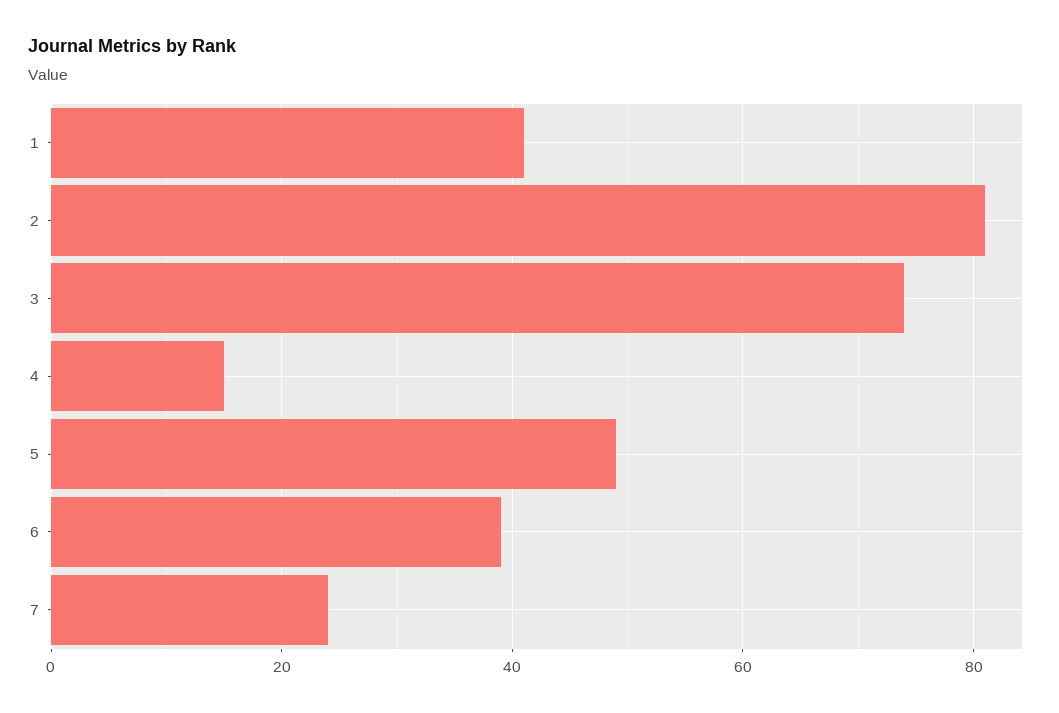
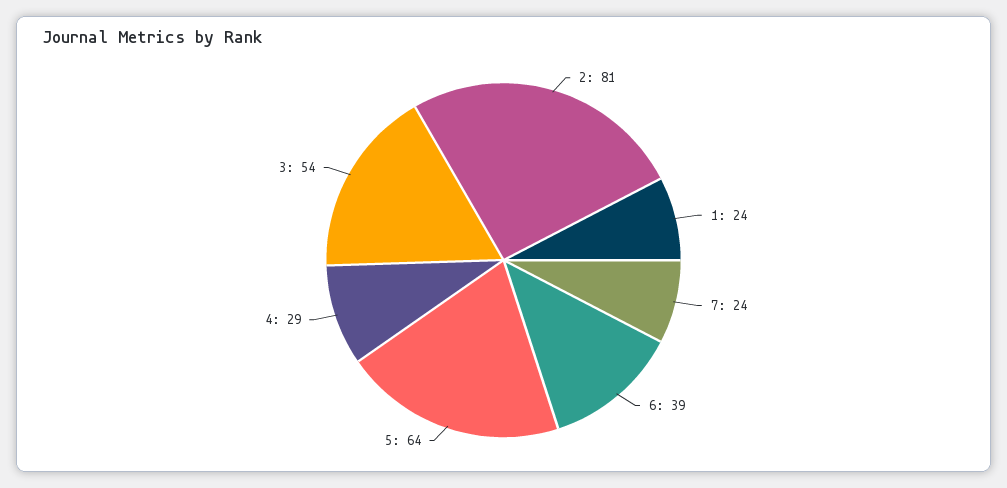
  {
-   "1": 40,
+   "1": 24,
    "2": 81,
-   "3": 75,
+   "3": 54,
-   "4": 15,
+   "4": 29,
-   "5": 50,
+   "5": 64,
    "6": 39,
    "7": 24
  }

